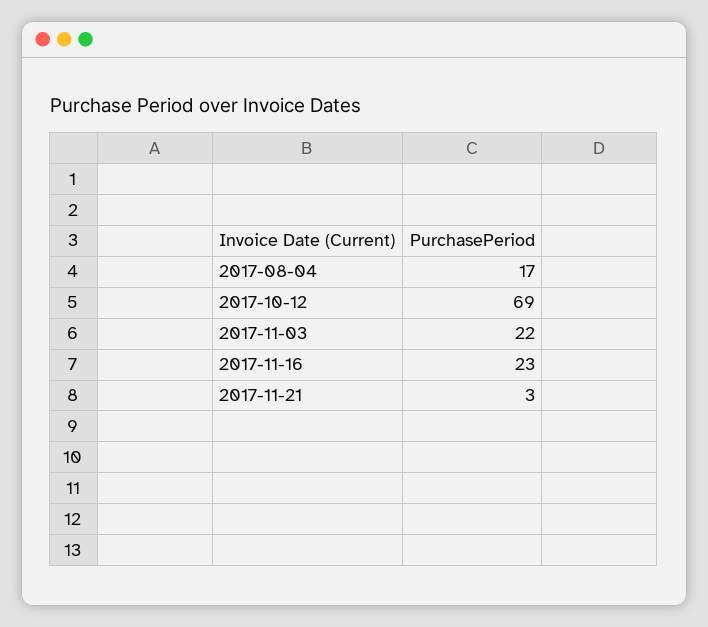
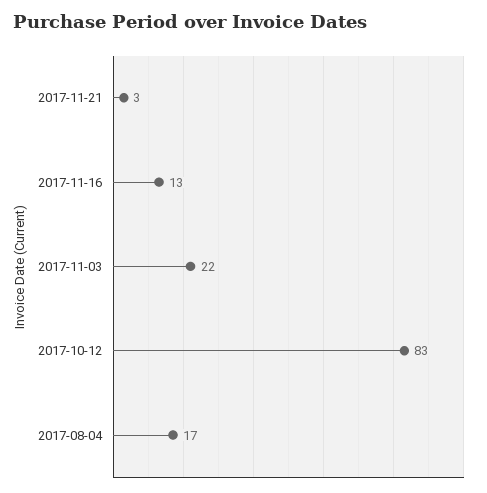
  {
    "2017-08-04": 17,
-   "2017-10-12": 69,
+   "2017-10-12": 83,
    "2017-11-03": 22,
-   "2017-11-16": 23,
+   "2017-11-16": 13,
    "2017-11-21": 3
  }

